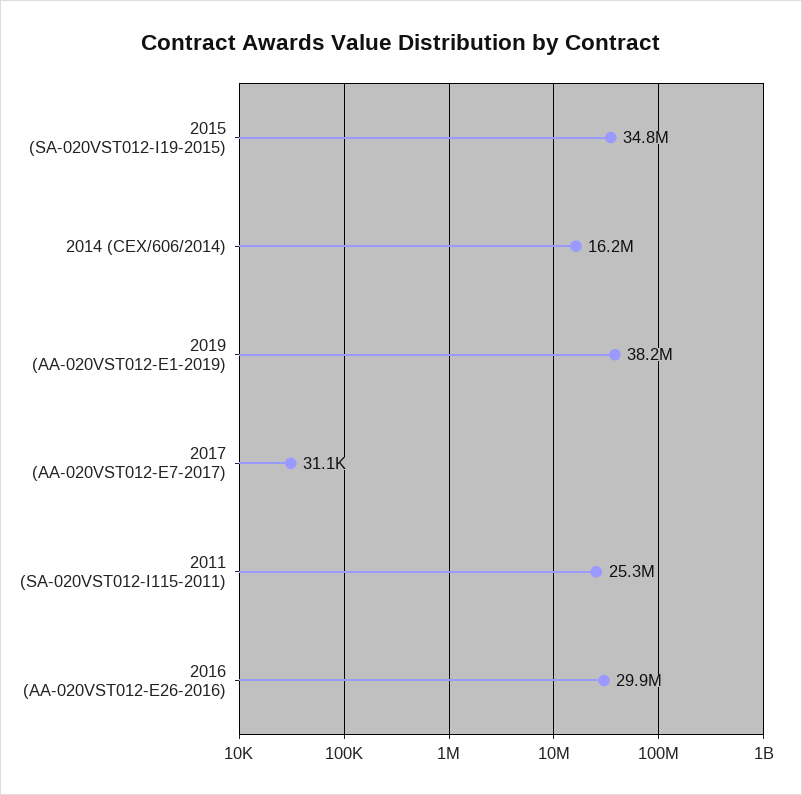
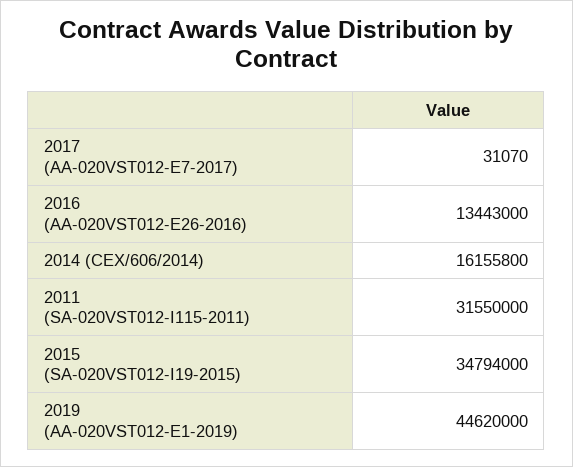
  {
    "2015 (SA-020VST012-I19-2015)": 34794000,
    "2014 (CEX/606/2014)": 16155800,
-   "2019 (AA-020VST012-E1-2019)": 38200000,
+   "2019 (AA-020VST012-E1-2019)": 44620000,
    "2017 (AA-020VST012-E7-2017)": 31070,
-   "2011 (SA-020VST012-I115-2011)": 25300000,
+   "2011 (SA-020VST012-I115-2011)": 31550000,
-   "2016 (AA-020VST012-E26-2016)": 29900000
+   "2016 (AA-020VST012-E26-2016)": 13443000
  }

